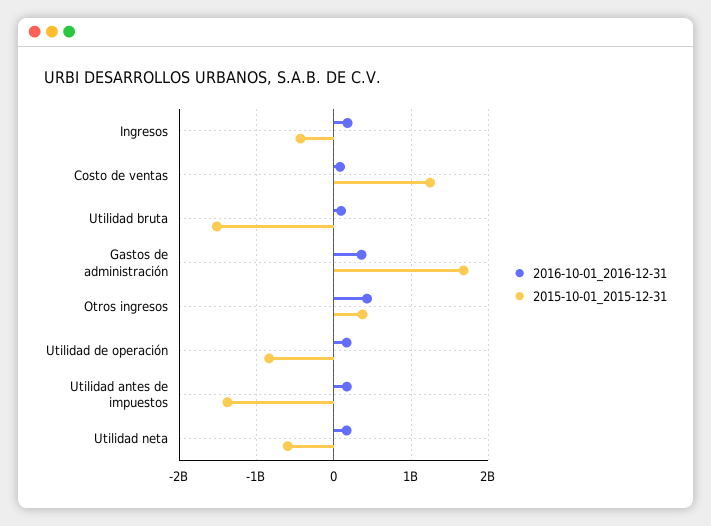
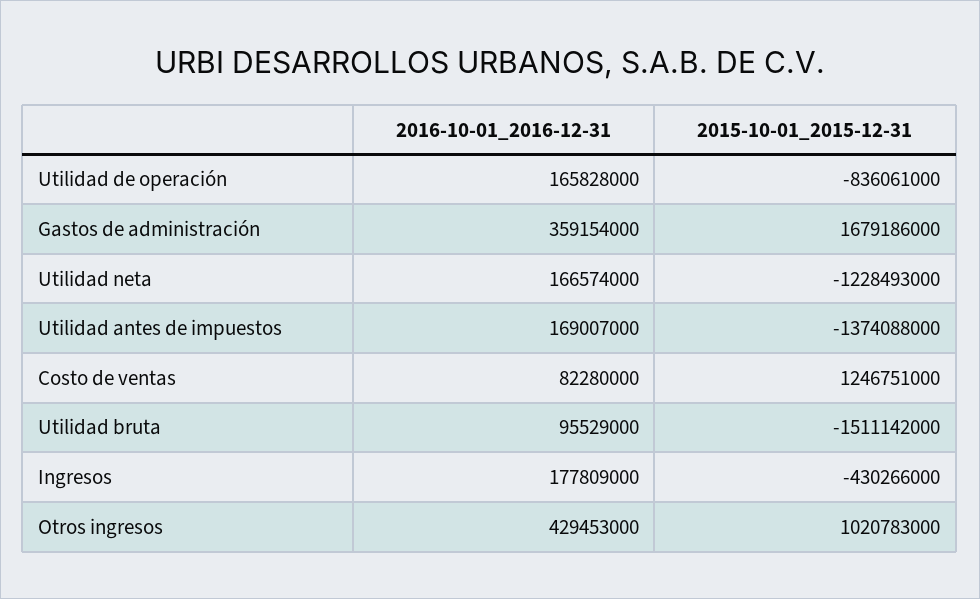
  {
    "2016-10-01_2016-12-31": {
      "Ingresos": 177809000,
      "Costo de ventas": 82280000,
      "Utilidad bruta": 95529000,
      "Gastos de administración": 359154000,
      "Otros ingresos": 429453000,
      "Utilidad de operación": 165828000,
      "Utilidad antes de impuestos": 169007000,
      "Utilidad neta": 166574000
    },
    "2015-10-01_2015-12-31": {
      "Ingresos": -430266000,
      "Costo de ventas": 1246751000,
      "Utilidad bruta": -1511142000,
      "Gastos de administración": 1679186000,
-     "Otros ingresos": 400000000,
+     "Otros ingresos": 1020783000,
      "Utilidad de operación": -836061000,
      "Utilidad antes de impuestos": -1374088000,
-     "Utilidad neta": -600000000
+     "Utilidad neta": -1228493000
    }
  }

